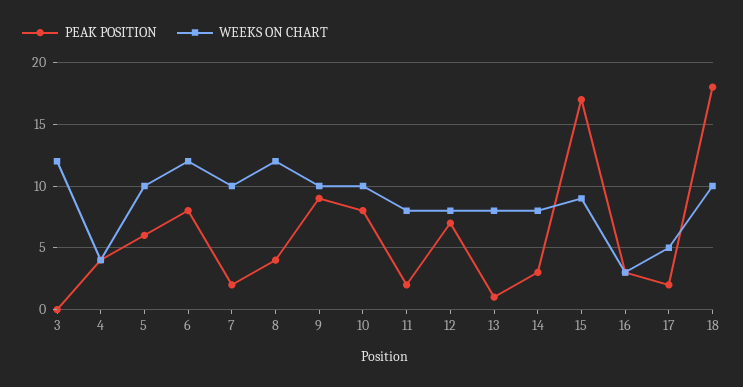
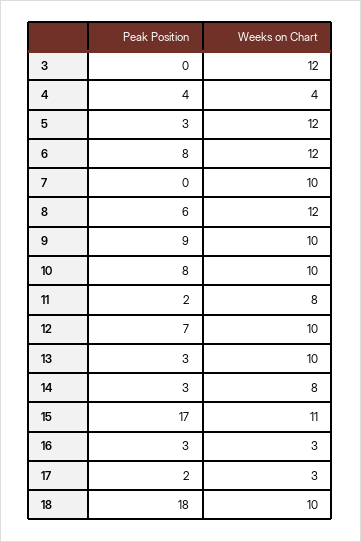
  {
    "PEAK POSITION": {
      "3": 0,
      "4": 4,
-     "5": 6,
+     "5": 3,
      "6": 8,
-     "7": 2,
+     "7": 0,
-     "8": 4,
+     "8": 6,
      "9": 9,
      "10": 8,
      "11": 2,
      "12": 7,
-     "13": 1,
+     "13": 3,
      "14": 3,
      "15": 17,
      "16": 3,
      "17": 2,
      "18": 18
    },
    "WEEKS ON CHART": {
      "3": 12,
      "4": 4,
-     "5": 10,
+     "5": 12,
      "6": 12,
      "7": 10,
      "8": 12,
      "9": 10,
      "10": 10,
      "11": 8,
-     "12": 8,
+     "12": 10,
-     "13": 8,
+     "13": 10,
      "14": 8,
-     "15": 9,
+     "15": 11,
      "16": 3,
-     "17": 5,
+     "17": 3,
      "18": 10
    }
  }

